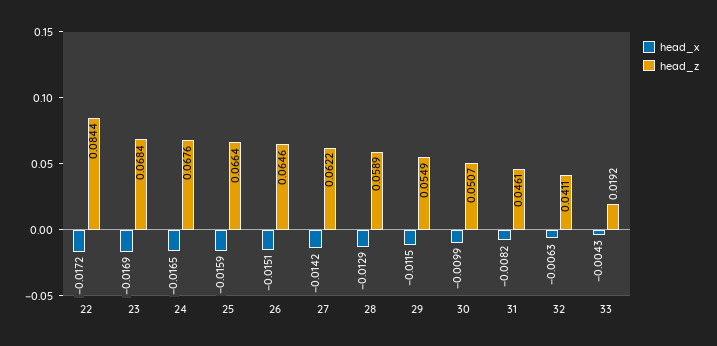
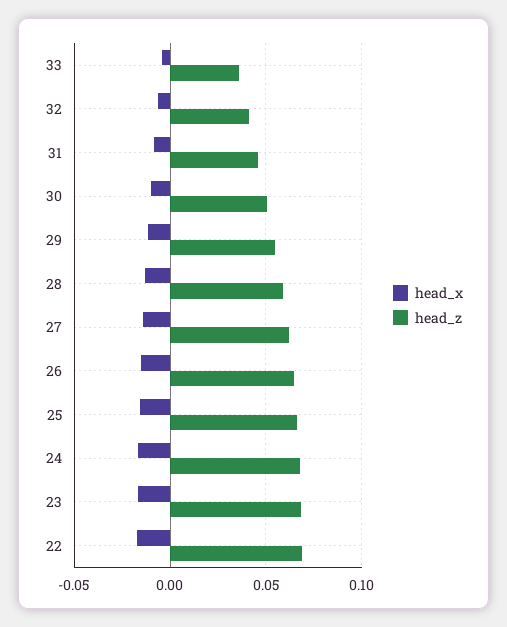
  {
    "head_x": {
      "22": -0.0172,
      "23": -0.0169,
      "24": -0.0165,
      "25": -0.0159,
      "26": -0.0151,
      "27": -0.0142,
      "28": -0.0129,
      "29": -0.0115,
      "30": -0.0099,
      "31": -0.0082,
      "32": -0.0063,
      "33": -0.0043
    },
    "head_z": {
-     "22": 0.0844,
+     "22": 0.07,
      "23": 0.0684,
      "24": 0.0676,
      "25": 0.0664,
      "26": 0.0646,
      "27": 0.0622,
      "28": 0.0589,
      "29": 0.0549,
      "30": 0.0507,
      "31": 0.0461,
      "32": 0.0411,
-     "33": 0.0192
+     "33": 0.035
    }
  }

